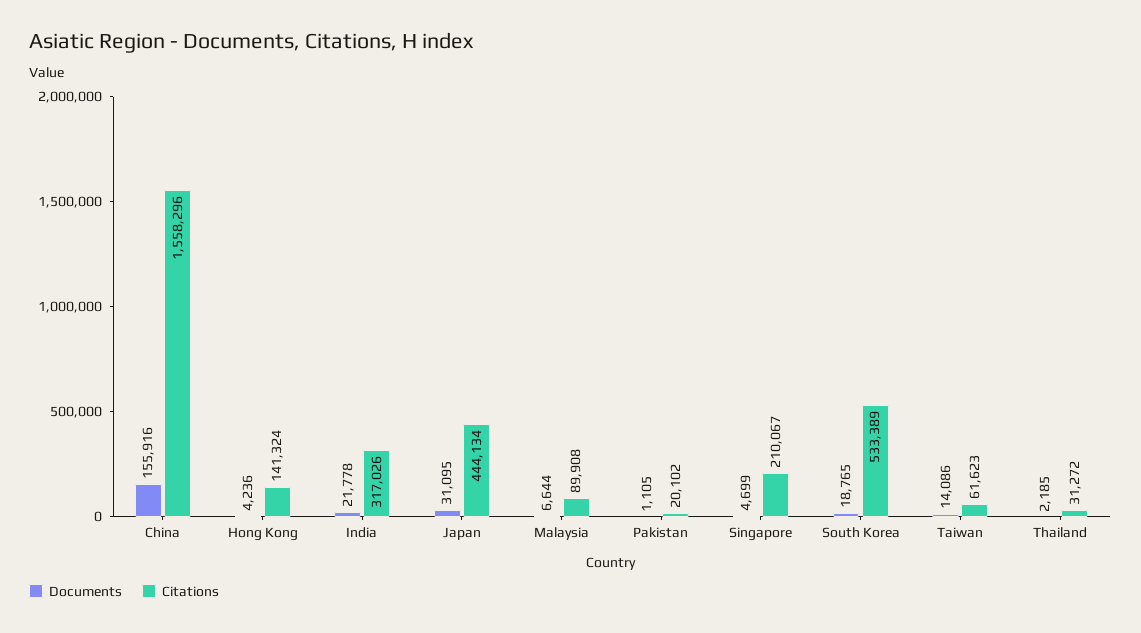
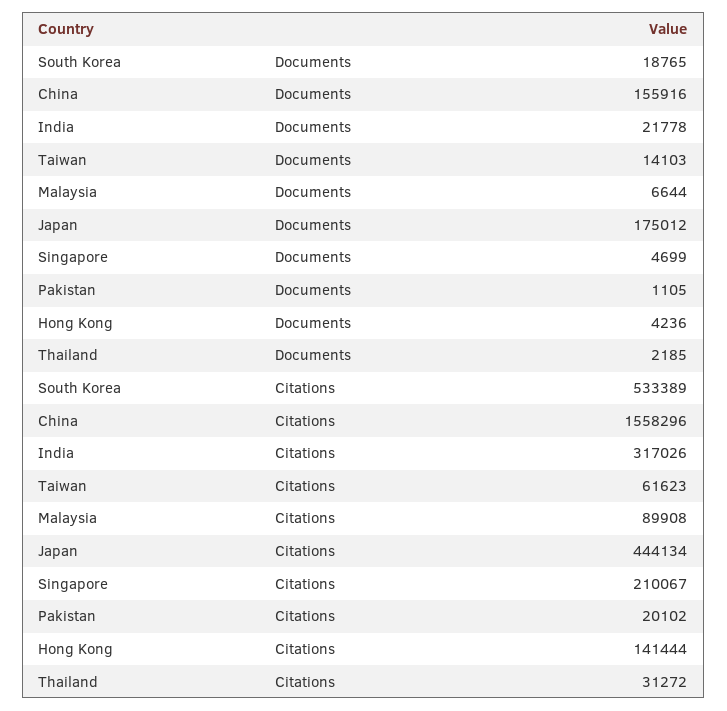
  {
    "Documents": {
      "China": 155916,
      "Hong Kong": 4236,
      "India": 21778,
-     "Japan": 31095,
+     "Japan": 175012,
      "Malaysia": 6644,
      "Pakistan": 1105,
      "Singapore": 4699,
      "South Korea": 18765,
-     "Taiwan": 14086,
+     "Taiwan": 14103,
      "Thailand": 2185
    },
    "Citations": {
      "China": 1558296,
-     "Hong Kong": 141324,
+     "Hong Kong": 141444,
      "India": 317026,
      "Japan": 444134,
      "Malaysia": 89908,
      "Pakistan": 20102,
      "Singapore": 210067,
      "South Korea": 533389,
      "Taiwan": 61623,
      "Thailand": 31272
    }
  }

